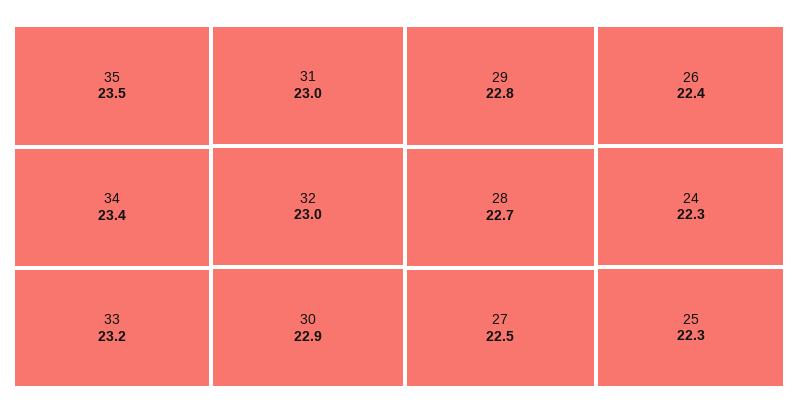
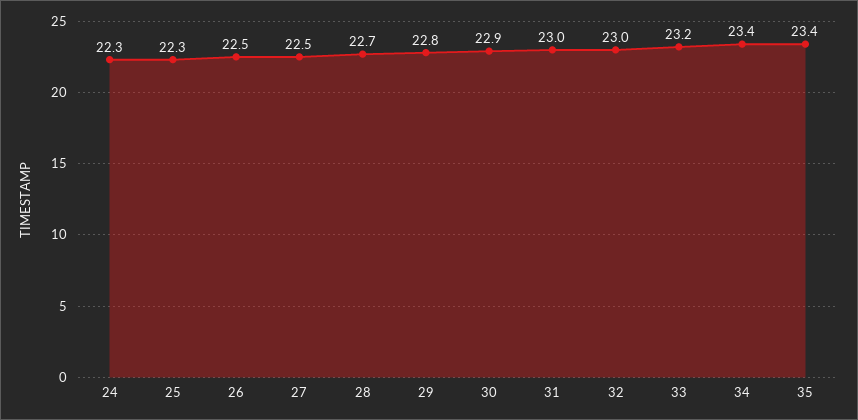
  {
-   "35": 23.5,
+   "35": 23.4,
    "34": 23.4,
    "33": 23.2,
    "31": 23,
    "32": 23,
    "30": 22.9,
    "29": 22.8,
    "28": 22.7,
    "27": 22.5,
-   "26": 22.4,
+   "26": 22.5,
    "24": 22.3,
    "25": 22.3
  }

